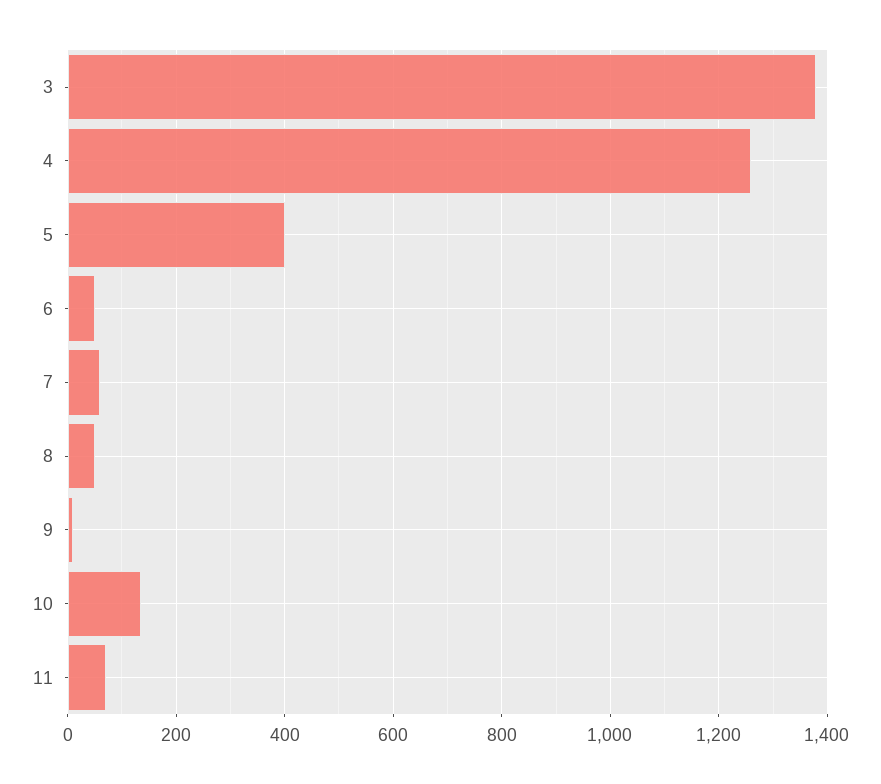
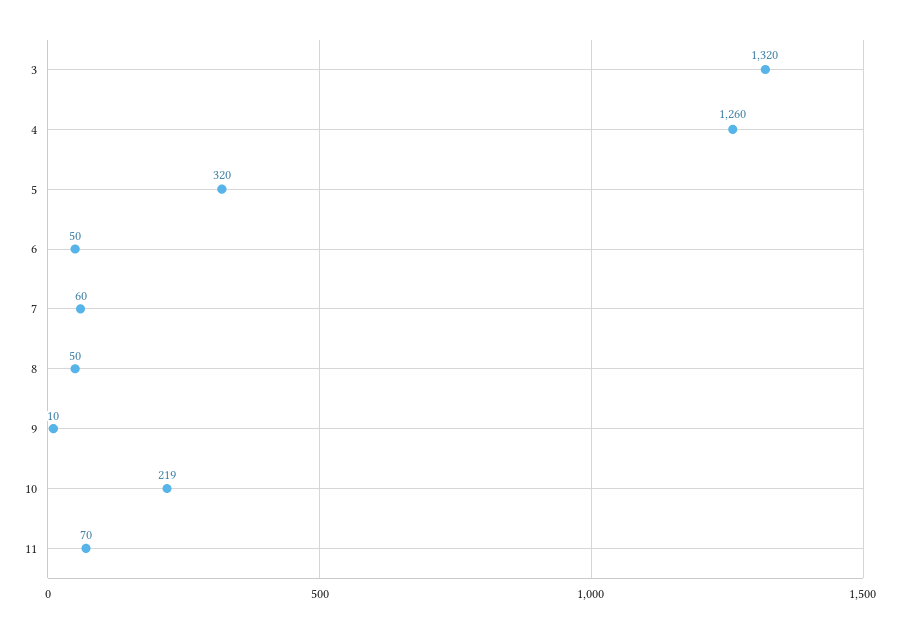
  {
-   "3": 1380,
+   "3": 1320,
    "4": 1260,
-   "5": 400,
+   "5": 320,
    "6": 50,
    "7": 60,
    "8": 50,
    "9": 10,
-   "10": 140,
+   "10": 219,
    "11": 70
  }

